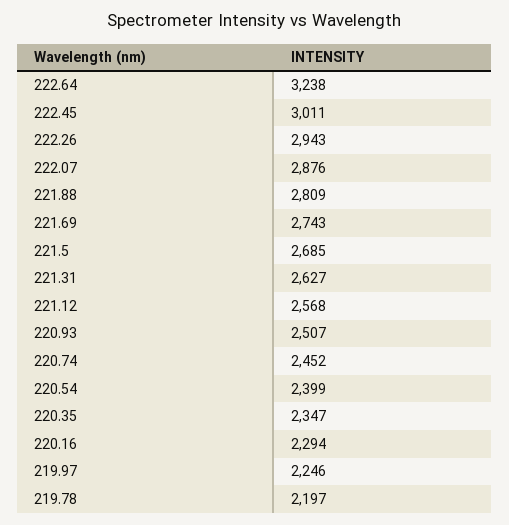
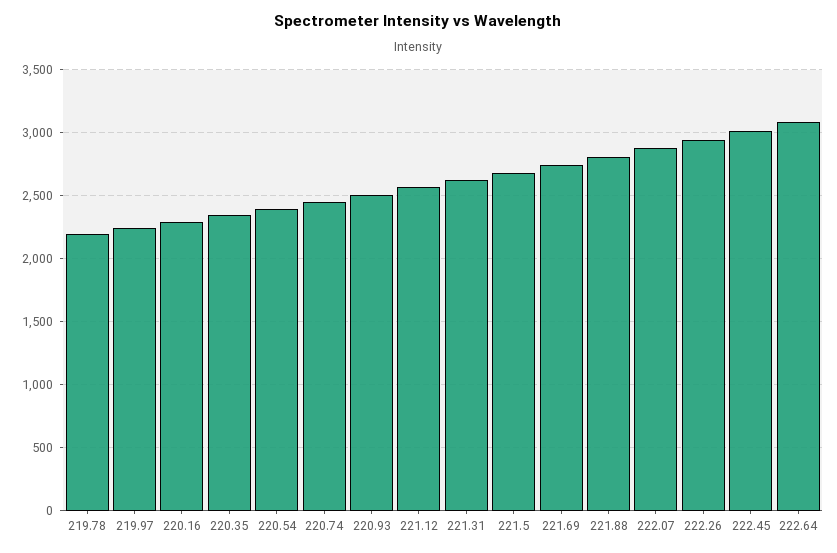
  {
-   "222.64": 3238,
+   "222.64": 3100,
    "222.45": 3011,
    "222.26": 2943,
    "222.07": 2876,
    "221.88": 2809,
    "221.69": 2743,
    "221.5": 2685,
    "221.31": 2627,
    "221.12": 2568,
    "220.93": 2507,
    "220.74": 2452,
    "220.54": 2399,
    "220.35": 2347,
    "220.16": 2294,
    "219.97": 2246,
    "219.78": 2197
  }

